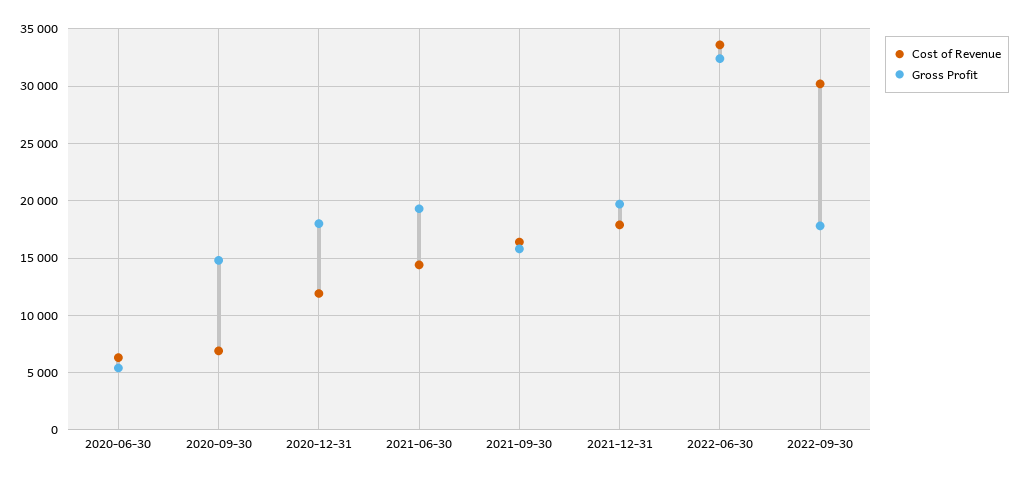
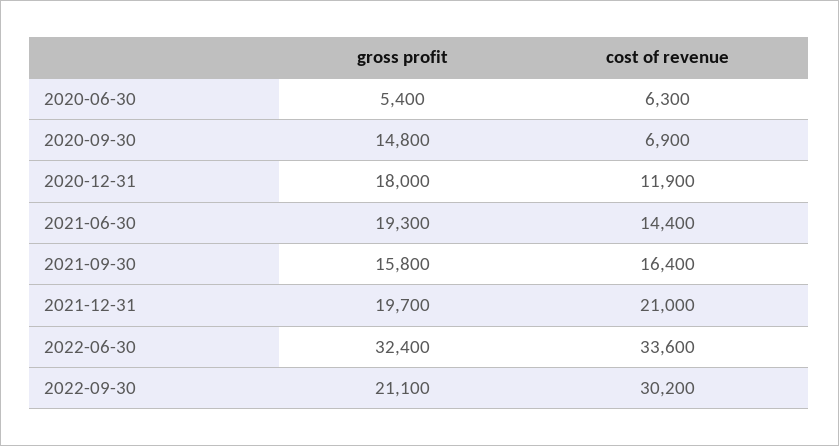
  {
    "Cost of Revenue": {
      "2020-06-30": 6300,
      "2020-09-30": 6900,
      "2020-12-31": 11900,
      "2021-06-30": 14400,
      "2021-09-30": 16400,
-     "2021-12-31": 18000,
+     "2021-12-31": 21000,
      "2022-06-30": 33600,
      "2022-09-30": 30200
    },
    "Gross Profit": {
      "2020-06-30": 5400,
      "2020-09-30": 14800,
      "2020-12-31": 18000,
      "2021-06-30": 19300,
      "2021-09-30": 15800,
      "2021-12-31": 19700,
      "2022-06-30": 32400,
-     "2022-09-30": 18000
+     "2022-09-30": 21100
    }
  }

